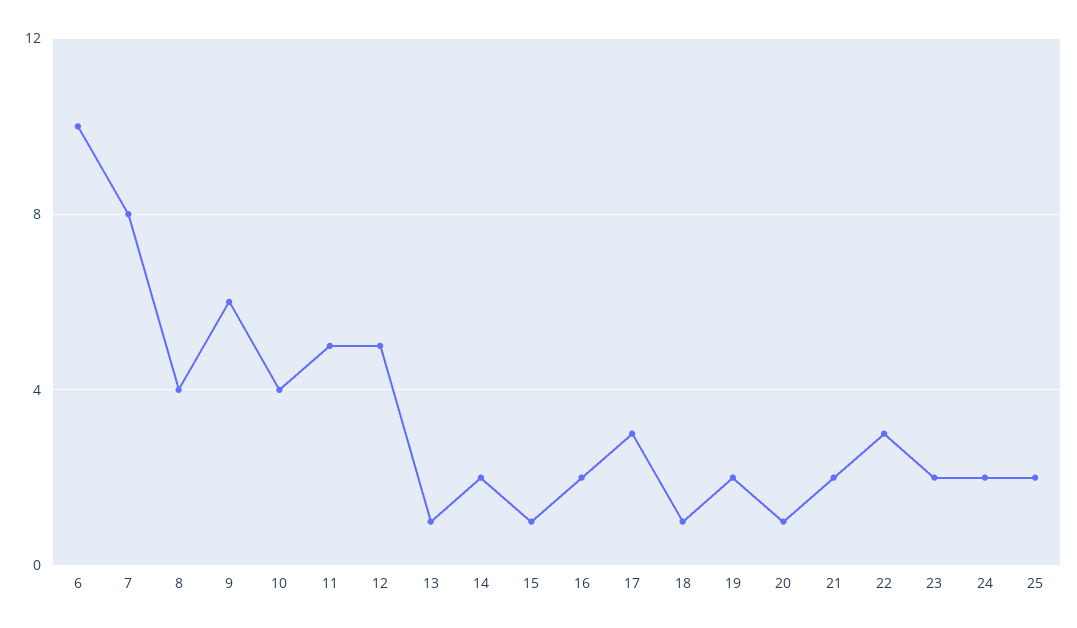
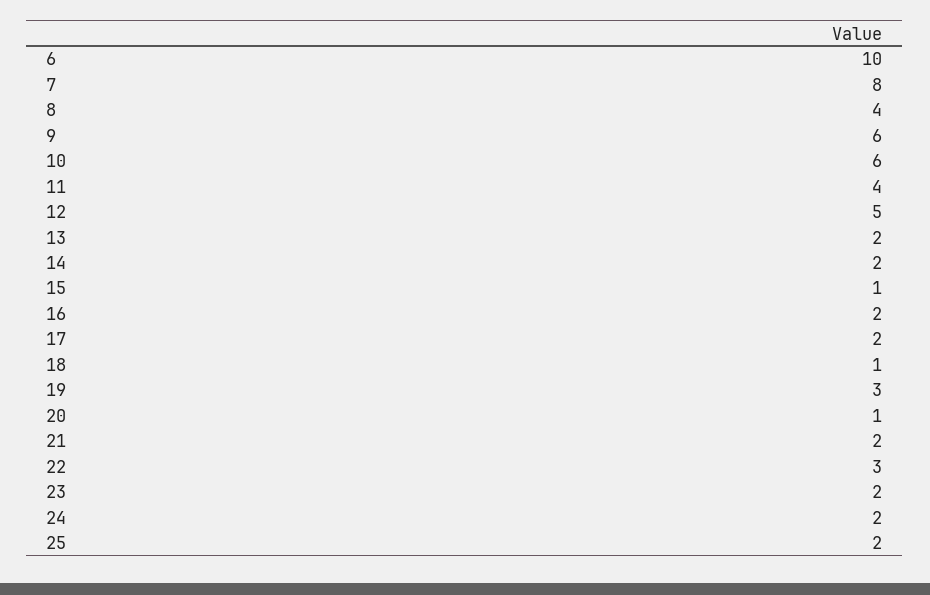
  {
    "6": 10,
    "7": 8,
    "8": 4,
    "9": 6,
-   "10": 4,
+   "10": 6,
-   "11": 5,
+   "11": 4,
    "12": 5,
-   "13": 1,
+   "13": 2,
    "14": 2,
    "15": 1,
    "16": 2,
-   "17": 3,
+   "17": 2,
    "18": 1,
-   "19": 2,
+   "19": 3,
    "20": 1,
    "21": 2,
    "22": 3,
    "23": 2,
    "24": 2,
    "25": 2
  }

